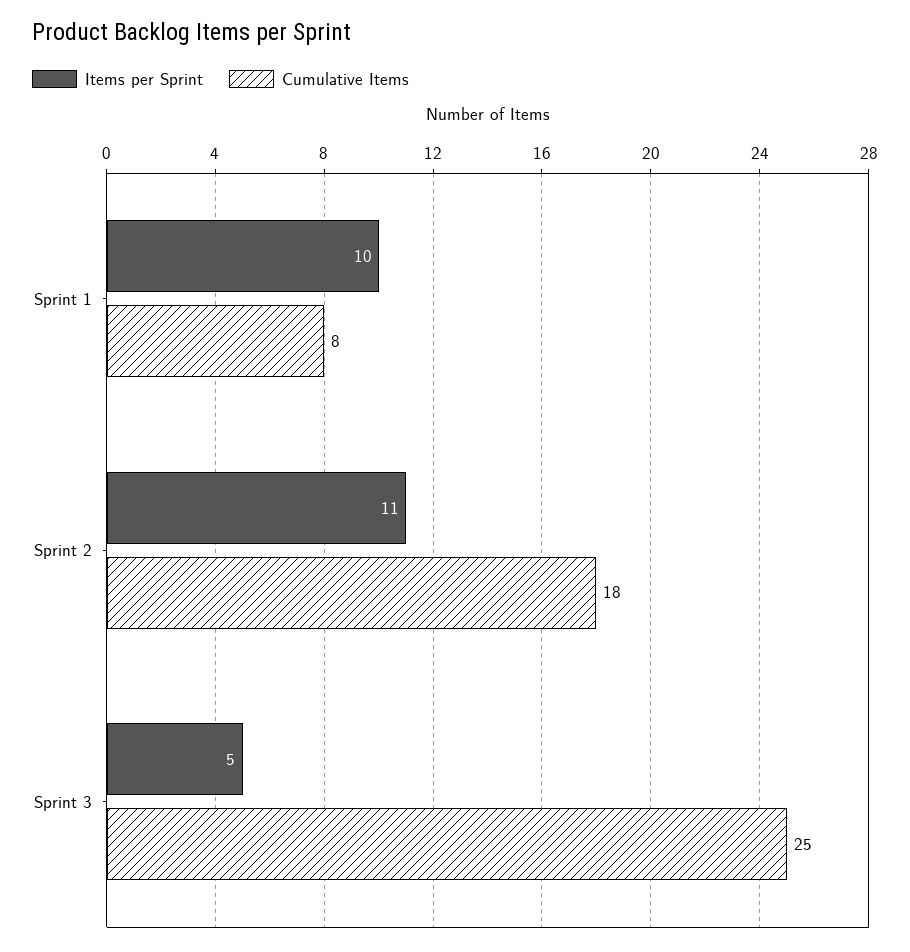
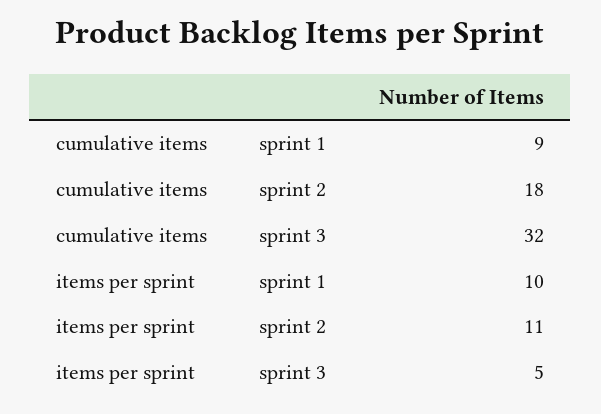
  {
    "Items per Sprint": {
      "Sprint 1": 10,
      "Sprint 2": 11,
      "Sprint 3": 5
    },
    "Cumulative Items": {
-     "Sprint 1": 8,
+     "Sprint 1": 9,
      "Sprint 2": 18,
-     "Sprint 3": 25
+     "Sprint 3": 32
    }
  }

